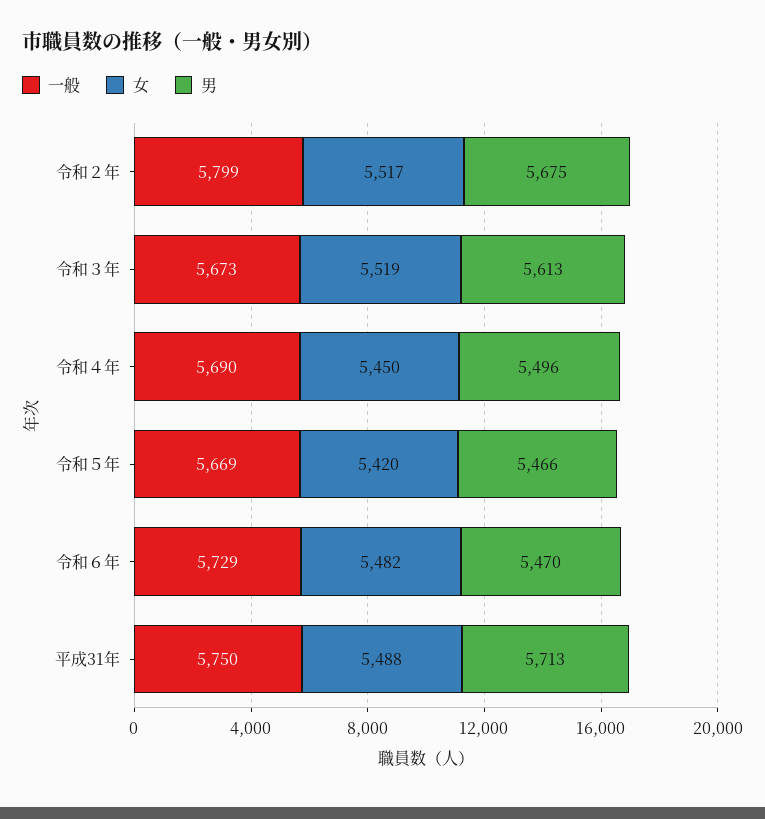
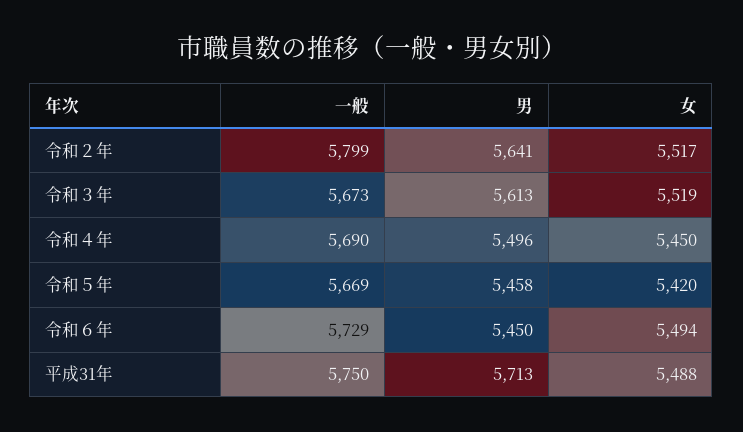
  {
    "一般": {
      "令和２年": 5799,
      "令和３年": 5673,
      "令和４年": 5690,
      "令和５年": 5669,
      "令和６年": 5729,
      "平成31年": 5750
    },
    "女": {
      "令和２年": 5517,
      "令和３年": 5519,
      "令和４年": 5450,
      "令和５年": 5420,
-     "令和６年": 5482,
+     "令和６年": 5494,
      "平成31年": 5488
    },
    "男": {
-     "令和２年": 5675,
+     "令和２年": 5641,
      "令和３年": 5613,
      "令和４年": 5496,
-     "令和５年": 5466,
+     "令和５年": 5458,
-     "令和６年": 5470,
+     "令和６年": 5450,
      "平成31年": 5713
    }
  }

